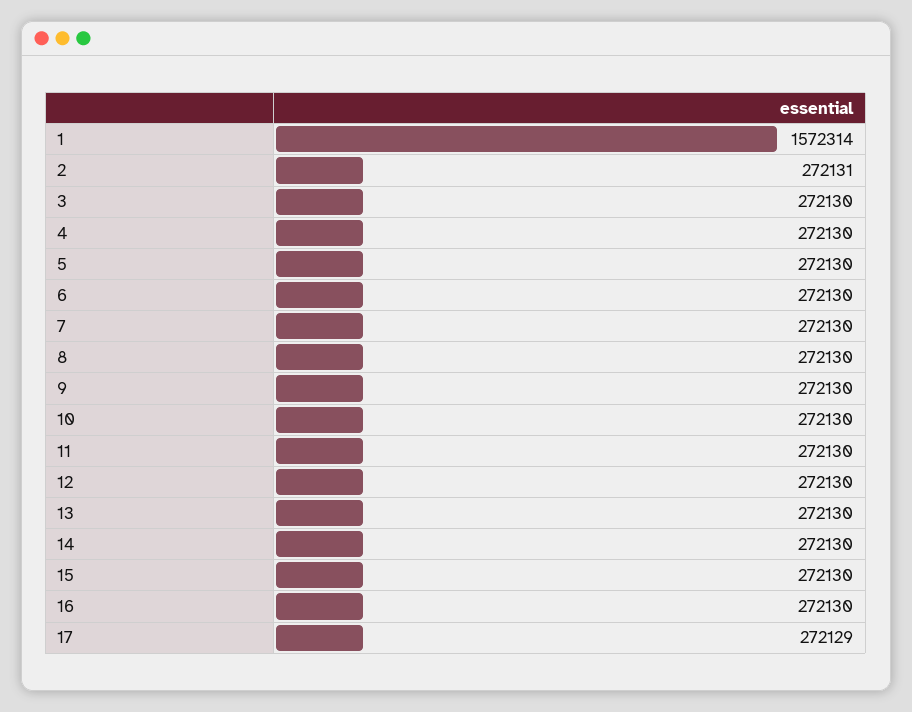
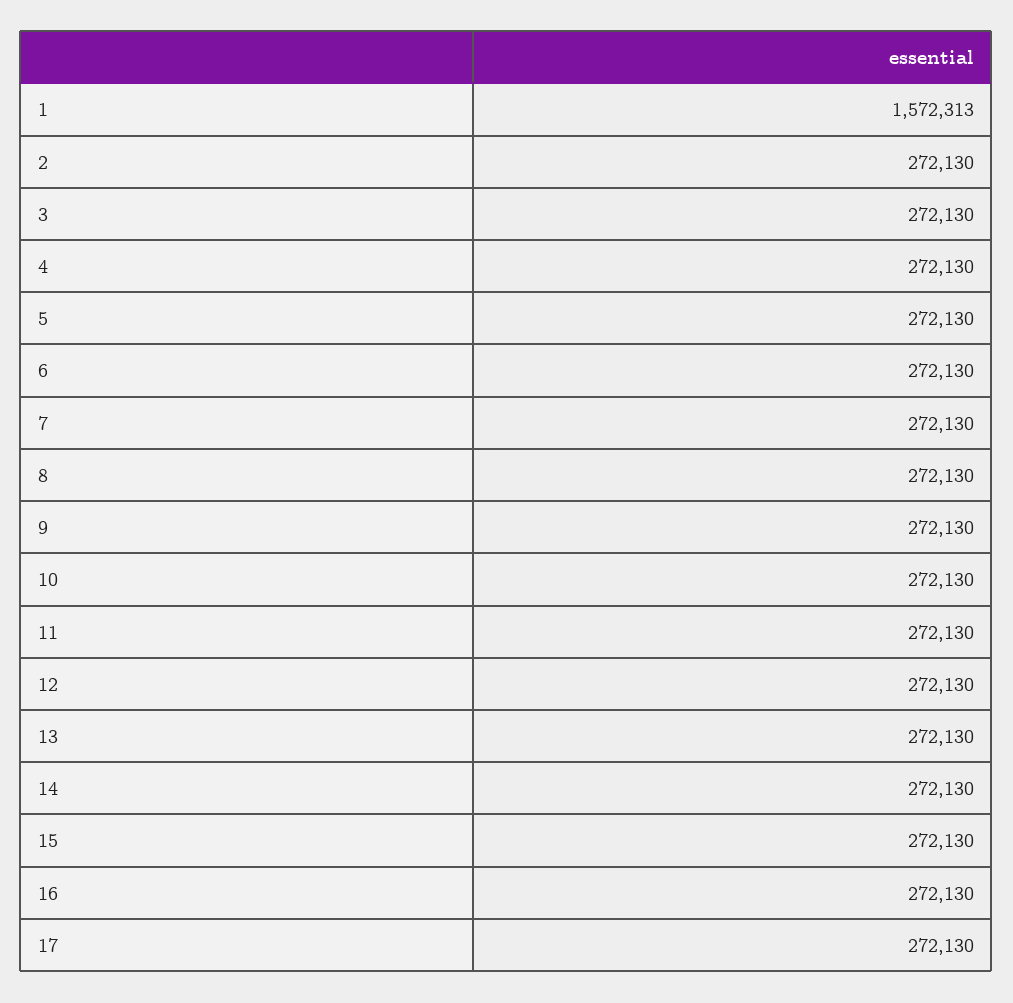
  {
-   "1": 1572314,
+   "1": 1572313,
-   "2": 272131,
+   "2": 272130,
    "3": 272130,
    "4": 272130,
    "5": 272130,
    "6": 272130,
    "7": 272130,
    "8": 272130,
    "9": 272130,
    "10": 272130,
    "11": 272130,
    "12": 272130,
    "13": 272130,
    "14": 272130,
    "15": 272130,
    "16": 272130,
-   "17": 272129
+   "17": 272130
  }

